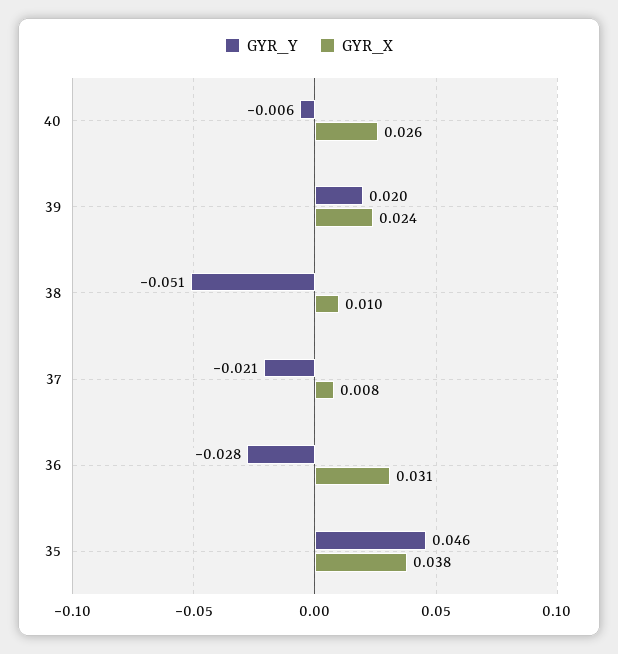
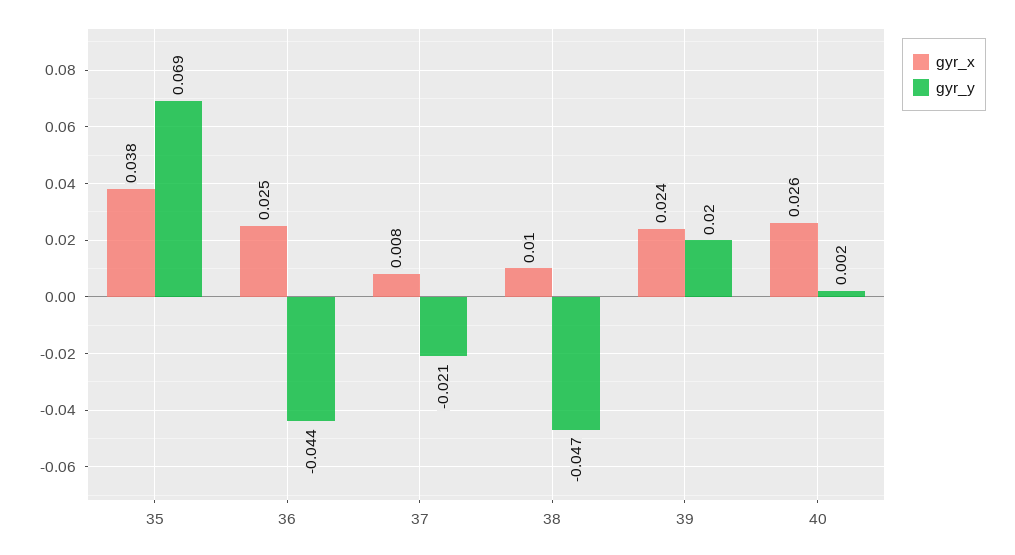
  {
    "GYR_Y": {
-     "40": -0.006,
+     "40": 0.002,
      "39": 0.02,
-     "38": -0.051,
+     "38": -0.047,
      "37": -0.021,
-     "36": -0.028,
+     "36": -0.044,
-     "35": 0.046
+     "35": 0.069
    },
    "GYR_X": {
      "40": 0.026,
      "39": 0.024,
      "38": 0.01,
      "37": 0.008,
-     "36": 0.031,
+     "36": 0.025,
      "35": 0.038
    }
  }

